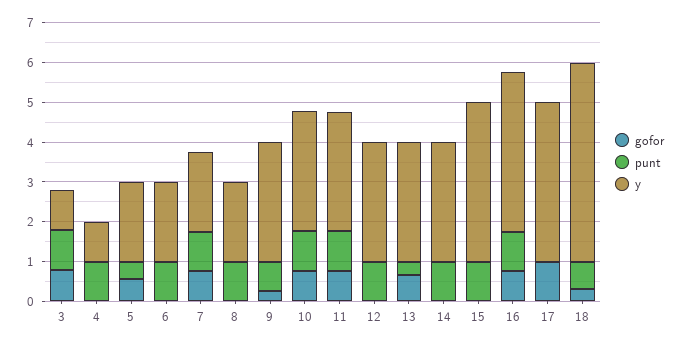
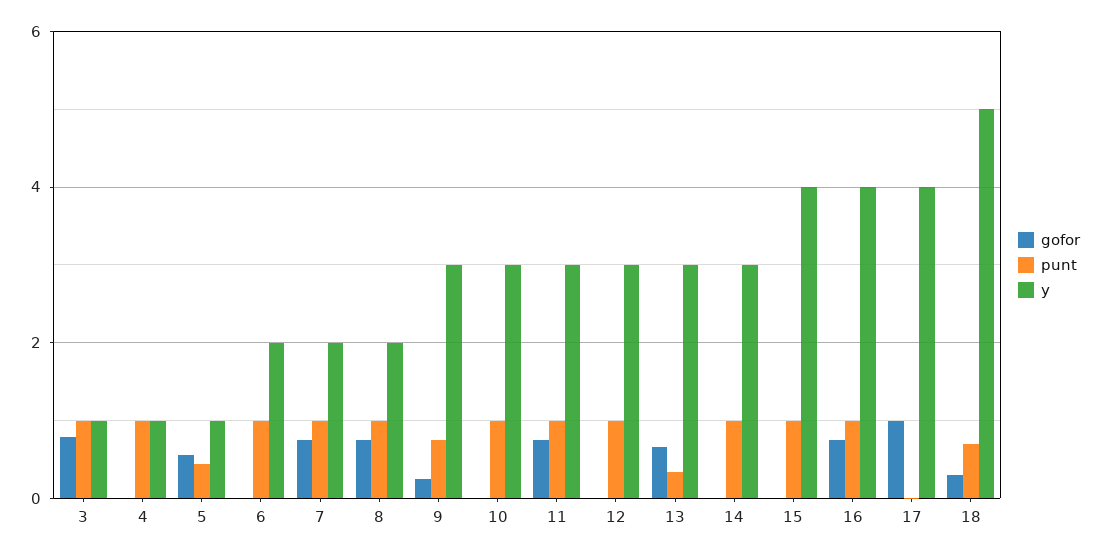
  {
    "gofor": {
      "3": 0.8,
      "4": 0,
      "5": 0.6,
      "6": 0,
      "7": 0.8,
-     "8": 0,
+     "8": 0.8,
      "9": 0.2,
-     "10": 0.75,
+     "10": 0,
      "11": 0.8,
      "12": 0,
      "13": 0.6,
      "14": 0,
      "15": 0,
      "16": 0.8,
      "17": 1,
      "18": 0.4
    },
    "punt": {
      "3": 1,
      "4": 1,
      "5": 0.4,
      "6": 1,
      "7": 1,
      "8": 1,
      "9": 0.8,
      "10": 1,
      "11": 1,
      "12": 1,
      "13": 0.4,
      "14": 1,
      "15": 1,
      "16": 1,
      "17": 0,
      "18": 0.6
    },
    "y": {
      "3": 1,
      "4": 1,
-     "5": 2,
+     "5": 1,
      "6": 2,
      "7": 2,
      "8": 2,
      "9": 3,
      "10": 3,
      "11": 3,
      "12": 3,
      "13": 3,
      "14": 3,
      "15": 4,
      "16": 4,
      "17": 4,
      "18": 5
    }
  }

